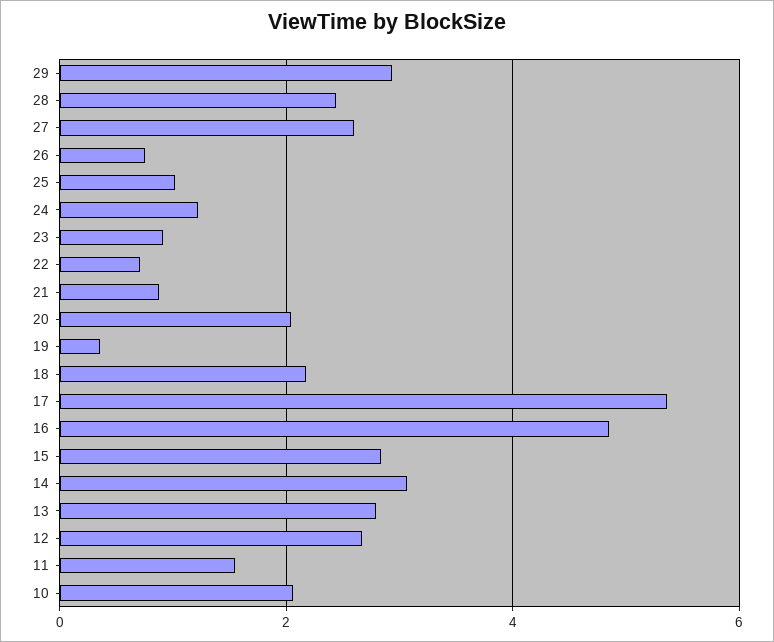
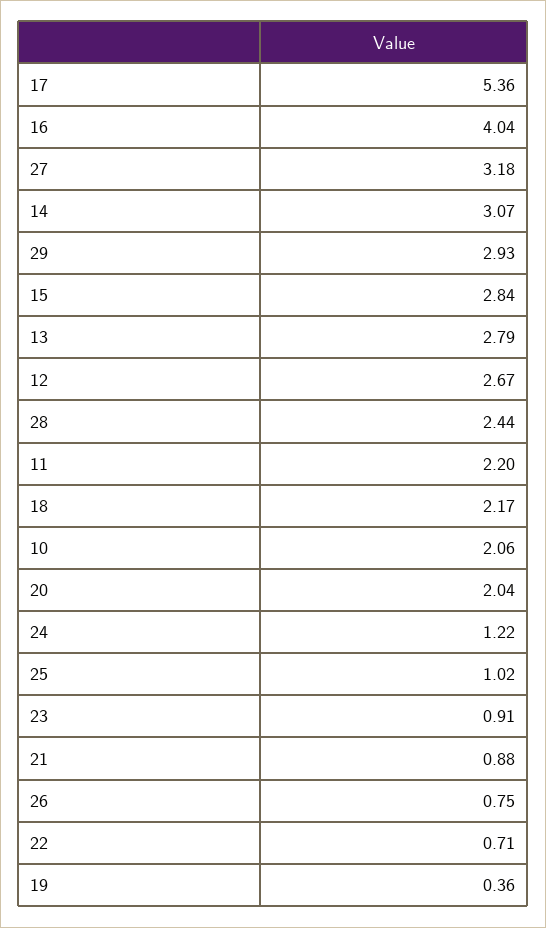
  {
    "29": 2.93,
    "28": 2.44,
-   "27": 2.6,
+   "27": 3.18,
    "26": 0.75,
    "25": 1.02,
    "24": 1.22,
    "23": 0.91,
    "22": 0.71,
    "21": 0.88,
    "20": 2.04,
    "19": 0.36,
    "18": 2.17,
    "17": 5.36,
-   "16": 4.8,
+   "16": 4.04,
    "15": 2.84,
    "14": 3.07,
    "13": 2.79,
    "12": 2.67,
-   "11": 1.6,
+   "11": 2.2,
    "10": 2.06
  }

